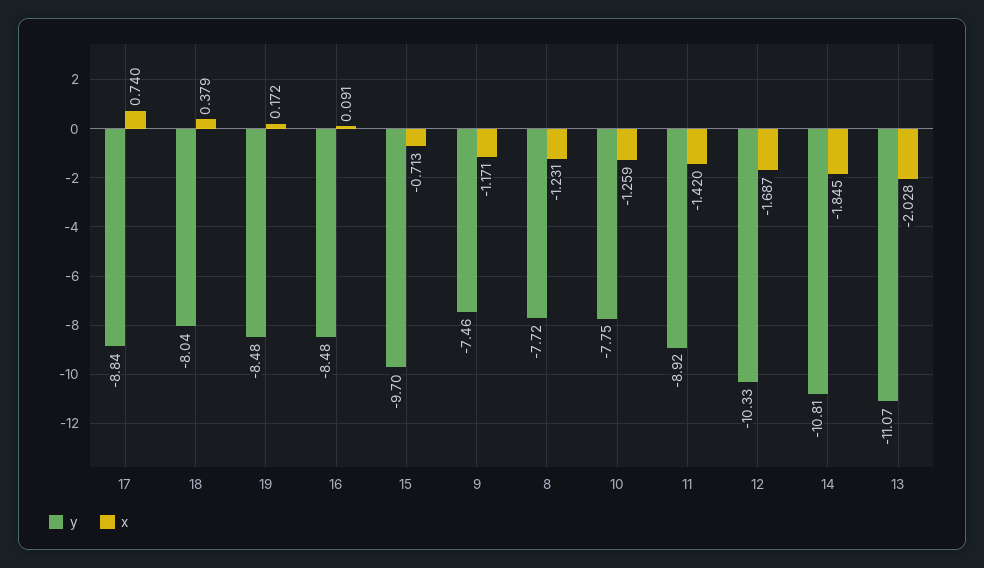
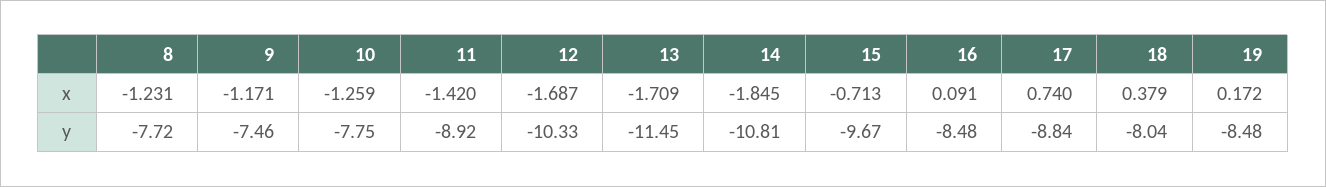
  {
    "y": {
      "17": -8.84,
      "18": -8.04,
      "19": -8.48,
      "16": -8.48,
-     "15": -9.7,
+     "15": -9.67,
      "9": -7.46,
      "8": -7.72,
      "10": -7.75,
      "11": -8.92,
      "12": -10.33,
      "14": -10.81,
-     "13": -11.07
+     "13": -11.45
    },
    "x": {
      "17": 0.74,
      "18": 0.379,
      "19": 0.172,
      "16": 0.091,
      "15": -0.713,
      "9": -1.171,
      "8": -1.231,
      "10": -1.259,
      "11": -1.42,
      "12": -1.687,
      "14": -1.845,
-     "13": -2.028
+     "13": -1.709
    }
  }

